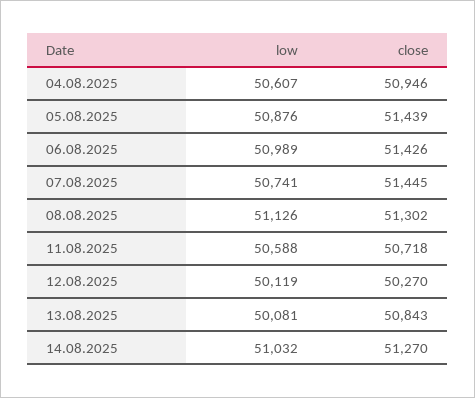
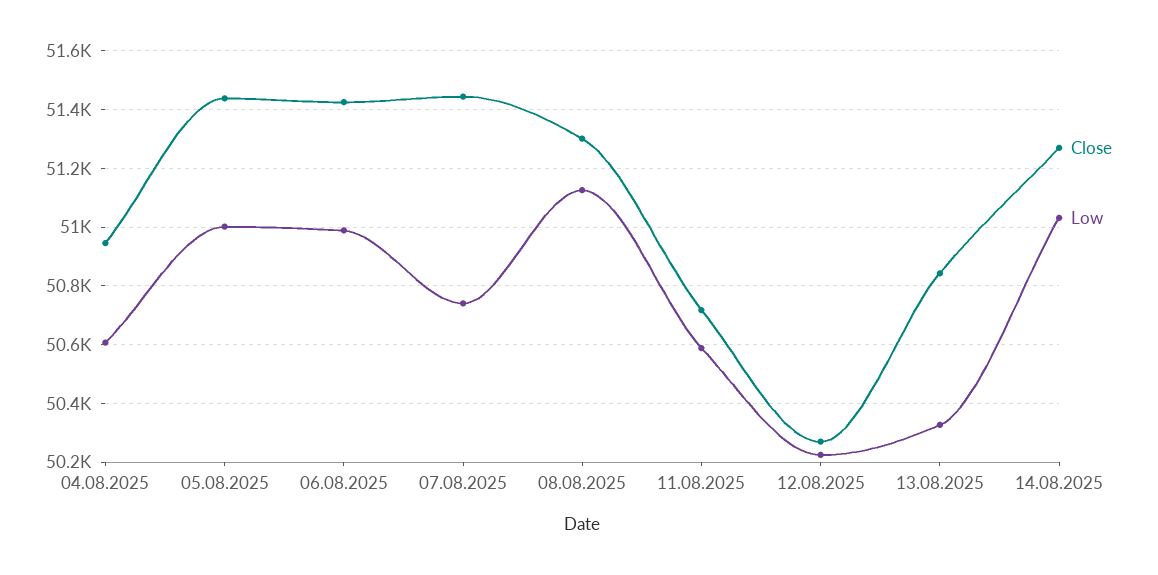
  {
    "low": {
      "04.08.2025": 50607,
-     "05.08.2025": 50876,
+     "05.08.2025": 51000,
      "06.08.2025": 50989,
      "07.08.2025": 50741,
      "08.08.2025": 51126,
      "11.08.2025": 50588,
-     "12.08.2025": 50119,
+     "12.08.2025": 50225,
-     "13.08.2025": 50081,
+     "13.08.2025": 50325,
      "14.08.2025": 51032
    },
    "close": {
      "04.08.2025": 50946,
      "05.08.2025": 51439,
      "06.08.2025": 51426,
      "07.08.2025": 51445,
      "08.08.2025": 51302,
      "11.08.2025": 50718,
      "12.08.2025": 50270,
      "13.08.2025": 50843,
      "14.08.2025": 51270
    }
  }

